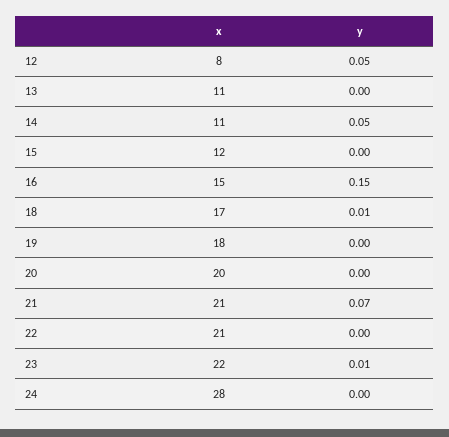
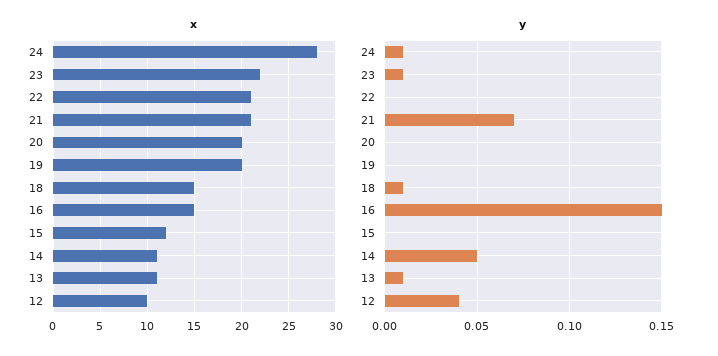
  {
    "x": {
-     "12": 8,
+     "12": 10,
      "13": 11,
      "14": 11,
      "15": 12,
      "16": 15,
-     "18": 17,
+     "18": 15,
-     "19": 18,
+     "19": 20,
      "20": 20,
      "21": 21,
      "22": 21,
      "23": 22,
      "24": 28
    },
    "y": {
-     "12": 0.05,
+     "12": 0.04,
-     "13": 0,
+     "13": 0.01,
      "14": 0.05,
      "15": 0,
      "16": 0.15,
      "18": 0.01,
      "19": 0,
      "20": 0,
      "21": 0.07,
      "22": 0,
      "23": 0.01,
-     "24": 0
+     "24": 0.01
    }
  }

